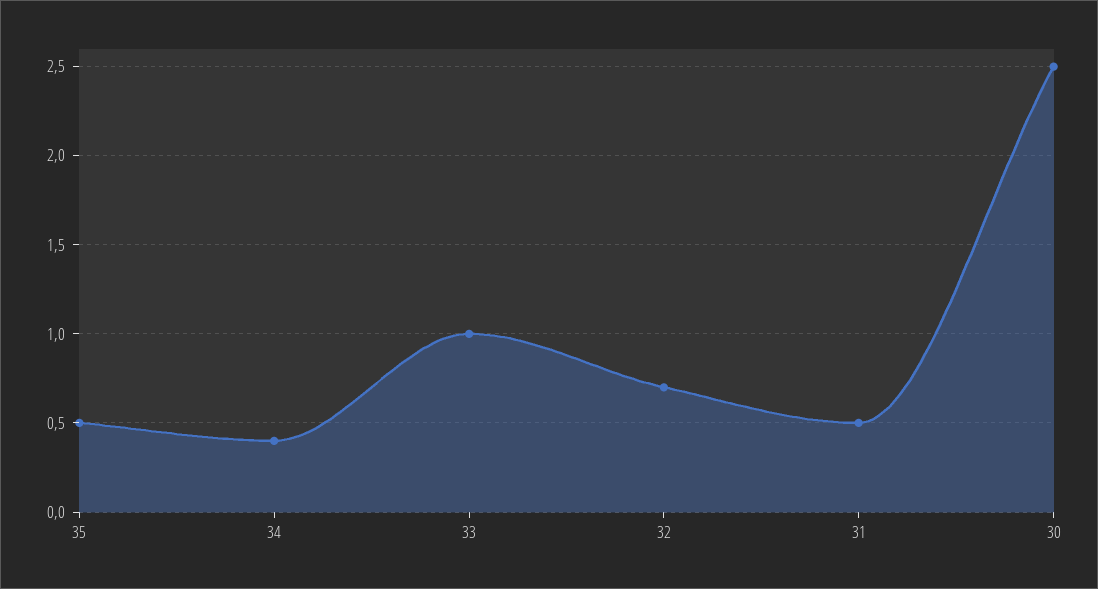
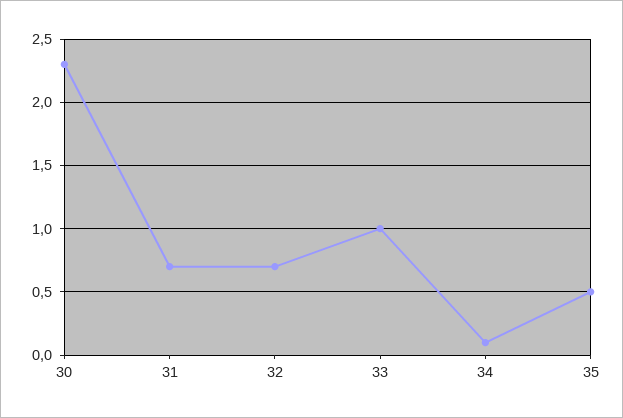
  {
    "35": 0.5,
-   "34": 0.4,
+   "34": 0.1,
    "33": 1,
    "32": 0.7,
-   "31": 0.5,
+   "31": 0.7,
-   "30": 2.5
+   "30": 2.3
  }

